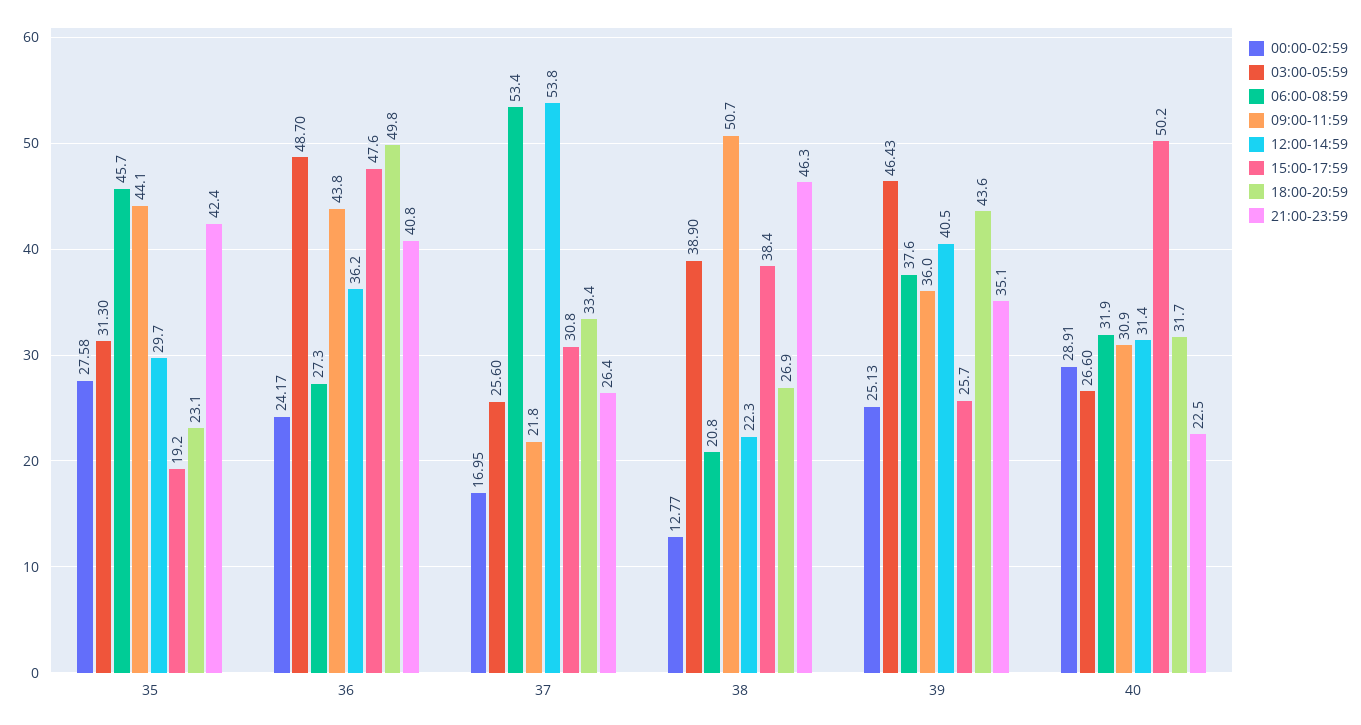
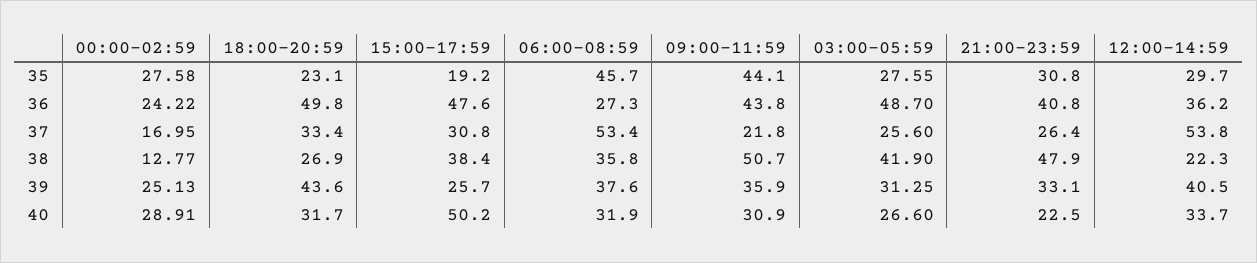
  {
    "00:00-02:59": {
      "35": 27.58,
-     "36": 24.17,
+     "36": 24.22,
      "37": 16.95,
      "38": 12.77,
      "39": 25.13,
      "40": 28.91
    },
    "03:00-05:59": {
-     "35": 31.3,
+     "35": 27.55,
      "36": 48.7,
      "37": 25.6,
-     "38": 38.9,
+     "38": 41.9,
-     "39": 46.43,
+     "39": 31.25,
      "40": 26.6
    },
    "06:00-08:59": {
      "35": 45.7,
      "36": 27.3,
      "37": 53.4,
-     "38": 20.8,
+     "38": 35.8,
      "39": 37.6,
      "40": 31.9
    },
    "09:00-11:59": {
      "35": 44.1,
      "36": 43.8,
      "37": 21.8,
      "38": 50.7,
-     "39": 36,
+     "39": 35.9,
      "40": 30.9
    },
    "12:00-14:59": {
      "35": 29.7,
      "36": 36.2,
      "37": 53.8,
      "38": 22.3,
      "39": 40.5,
-     "40": 31.4
+     "40": 33.7
    },
    "15:00-17:59": {
      "35": 19.2,
      "36": 47.6,
      "37": 30.8,
      "38": 38.4,
      "39": 25.7,
      "40": 50.2
    },
    "18:00-20:59": {
      "35": 23.1,
      "36": 49.8,
      "37": 33.4,
      "38": 26.9,
      "39": 43.6,
      "40": 31.7
    },
    "21:00-23:59": {
-     "35": 42.4,
+     "35": 30.8,
      "36": 40.8,
      "37": 26.4,
-     "38": 46.3,
+     "38": 47.9,
-     "39": 35.1,
+     "39": 33.1,
      "40": 22.5
    }
  }

